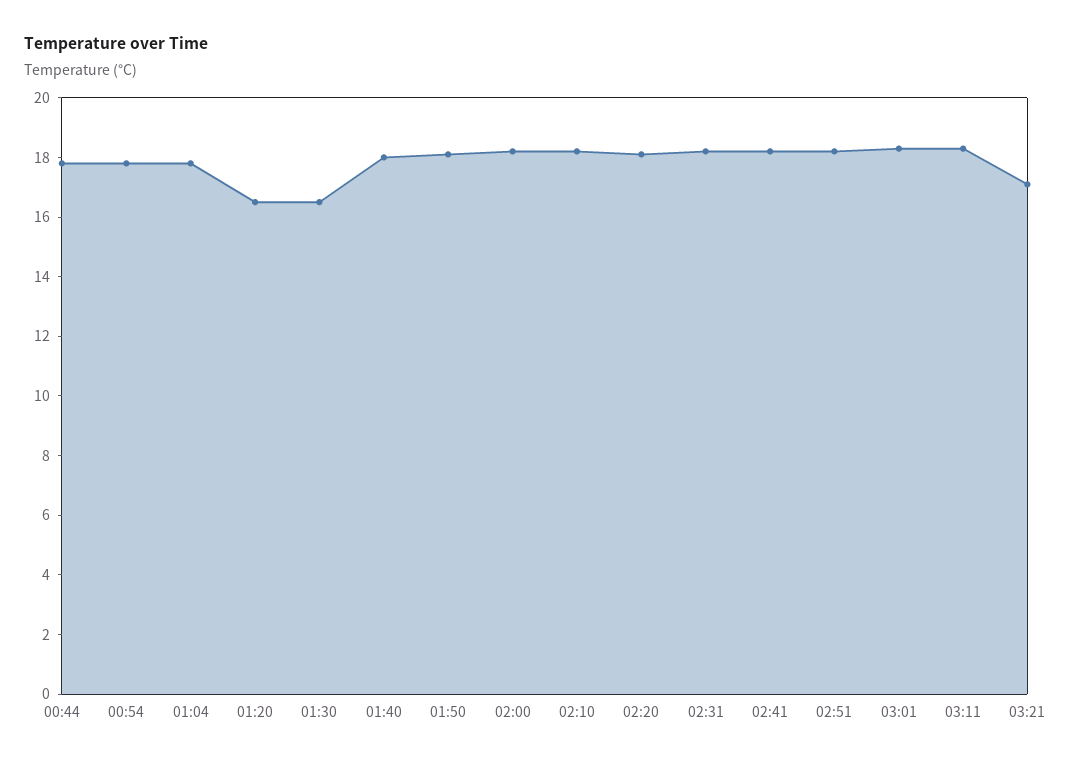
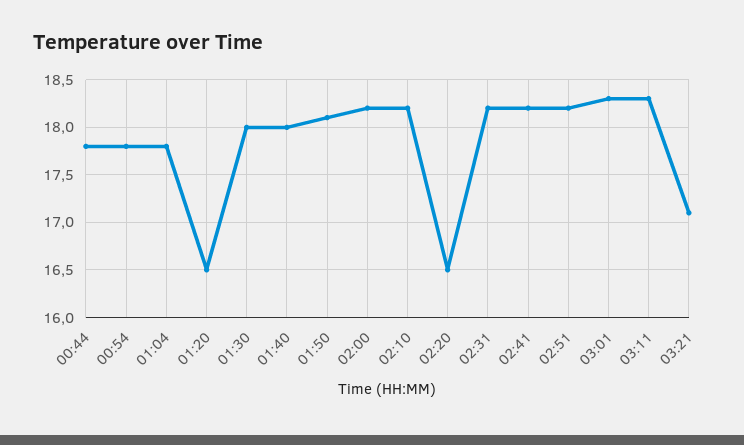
  {
    "00:44": 17.8,
    "00:54": 17.8,
    "01:04": 17.8,
    "01:20": 16.5,
-   "01:30": 16.5,
+   "01:30": 18,
    "01:40": 18,
    "01:50": 18.1,
    "02:00": 18.2,
    "02:10": 18.2,
-   "02:20": 18,
+   "02:20": 16.5,
    "02:31": 18.2,
    "02:41": 18.2,
    "02:51": 18.2,
    "03:01": 18.3,
    "03:11": 18.3,
    "03:21": 17.1
  }

